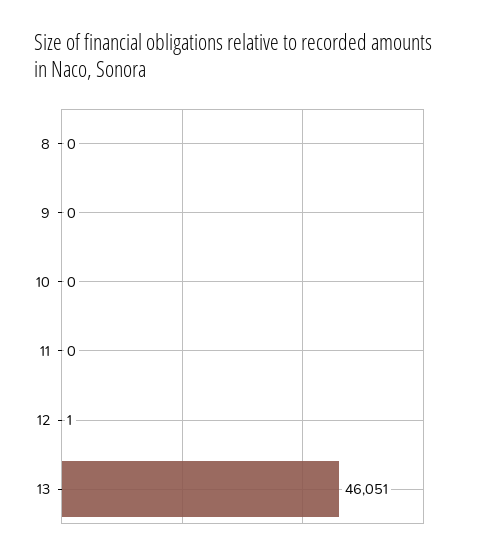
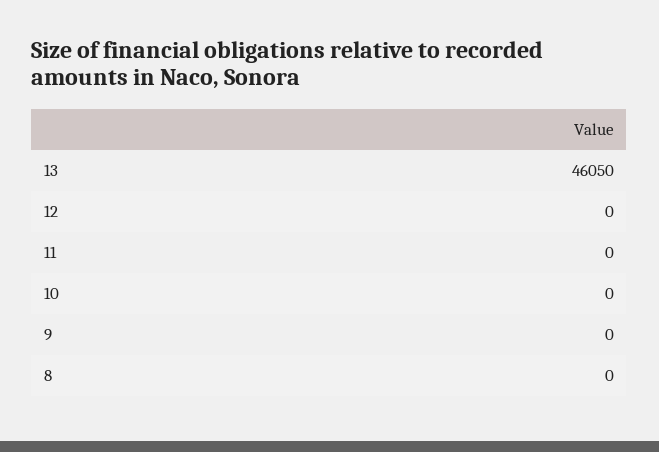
  {
    "8": 0,
    "9": 0,
    "10": 0,
    "11": 0,
-   "12": 1,
+   "12": 0,
-   "13": 46051
+   "13": 46050
  }

